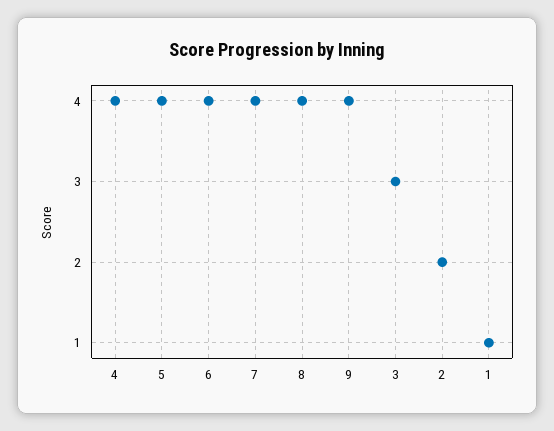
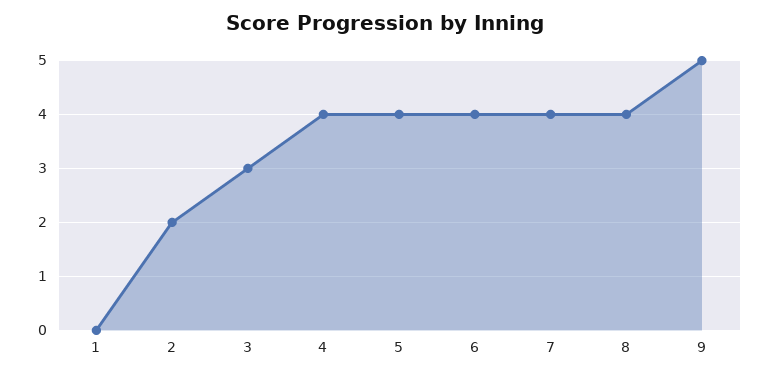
  {
    "4": 4,
    "5": 4,
    "6": 4,
    "7": 4,
    "8": 4,
-   "9": 4,
+   "9": 5,
    "3": 3,
    "2": 2,
-   "1": 1
+   "1": 0
  }

